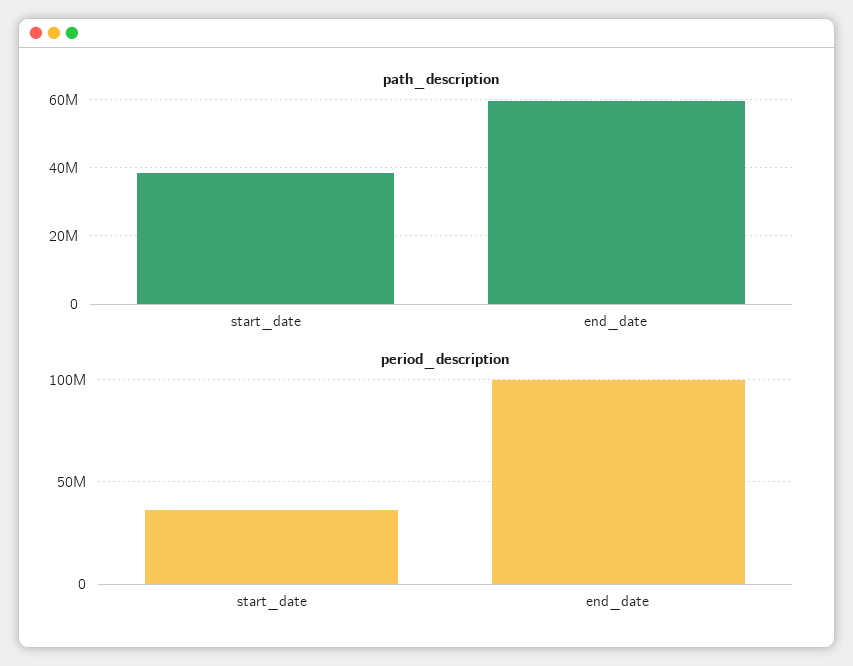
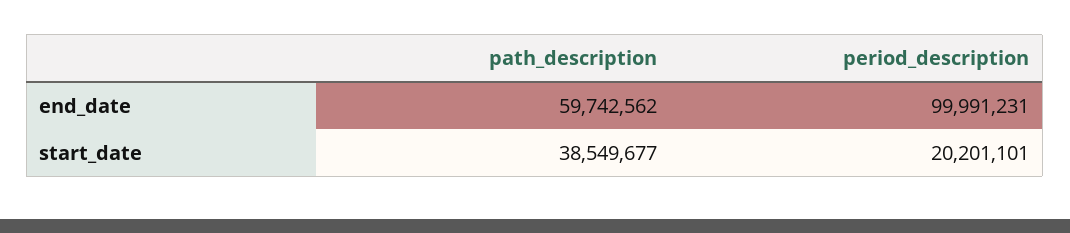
  {
    "path_description": {
      "start_date": 38549677,
      "end_date": 59742562
    },
    "period_description": {
-     "start_date": 35000000,
+     "start_date": 20201101,
      "end_date": 99991231
    }
  }

